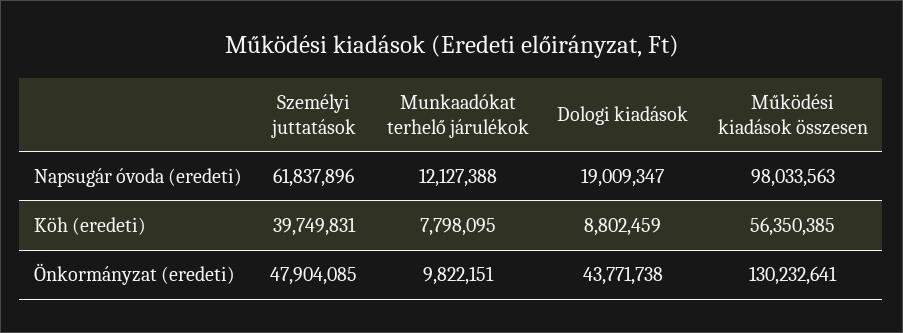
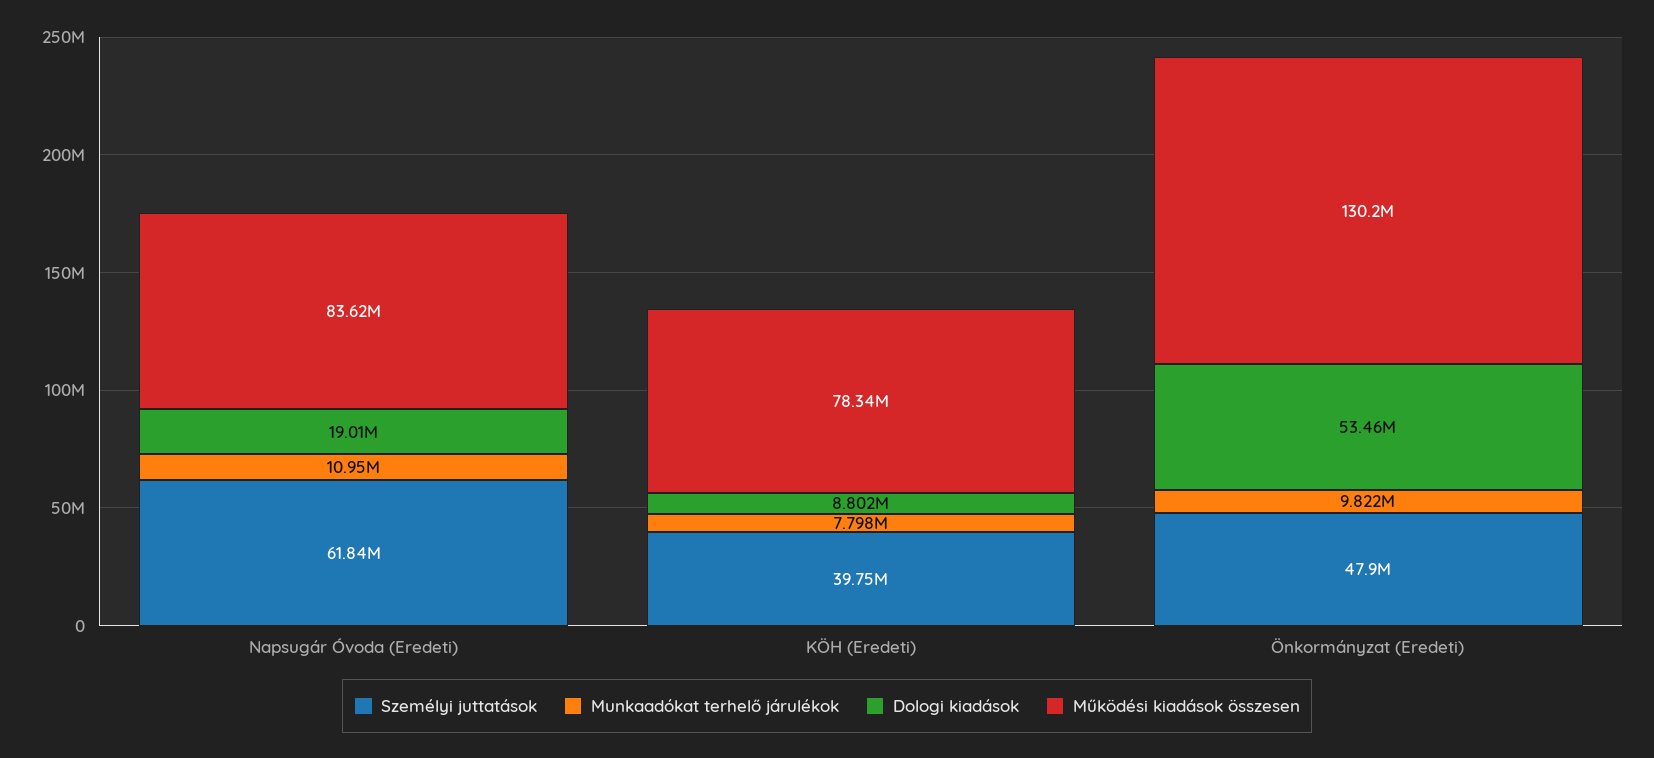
  {
    "Személyi juttatások": {
      "Napsugár óvoda (eredeti)": 61837896,
      "Köh (eredeti)": 39749831,
      "Önkormányzat (eredeti)": 47904085
    },
    "Munkaadókat terhelő járulékok": {
-     "Napsugár óvoda (eredeti)": 12127388,
+     "Napsugár óvoda (eredeti)": 10950000,
      "Köh (eredeti)": 7798095,
      "Önkormányzat (eredeti)": 9822151
    },
    "Dologi kiadások": {
      "Napsugár óvoda (eredeti)": 19009347,
      "Köh (eredeti)": 8802459,
-     "Önkormányzat (eredeti)": 43771738
+     "Önkormányzat (eredeti)": 53460000
    },
    "Működési kiadások összesen": {
-     "Napsugár óvoda (eredeti)": 98033563,
+     "Napsugár óvoda (eredeti)": 83620000,
-     "Köh (eredeti)": 56350385,
+     "Köh (eredeti)": 78340000,
      "Önkormányzat (eredeti)": 130232641
    }
  }

